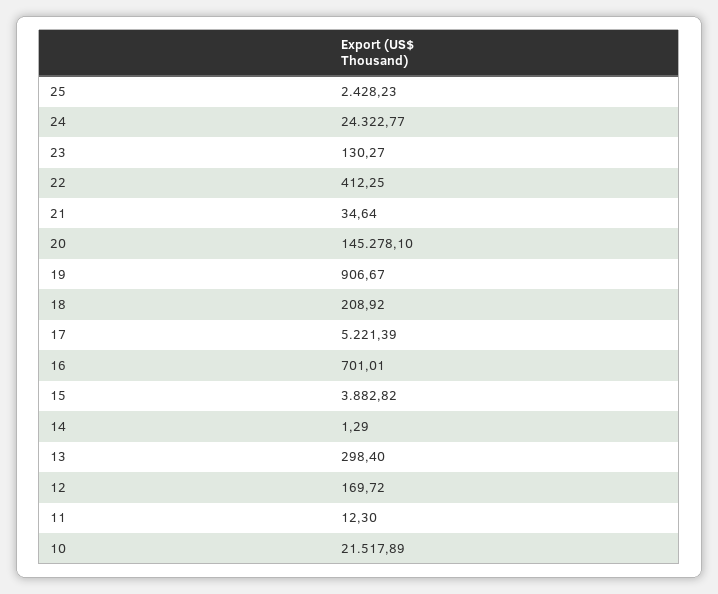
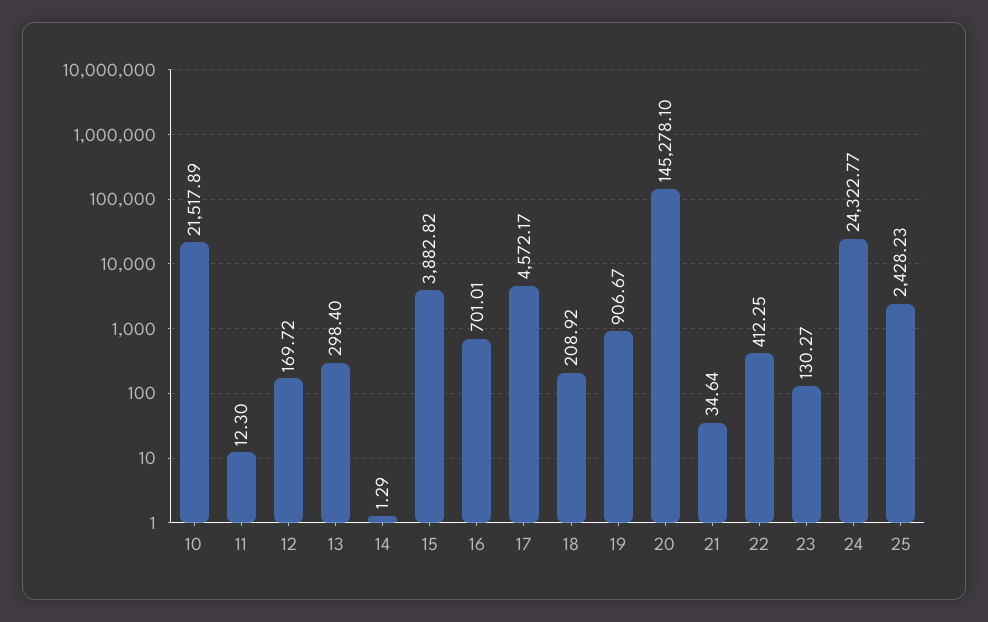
  {
    "25": 2428.23,
    "24": 24322.77,
    "23": 130.27,
    "22": 412.25,
    "21": 34.64,
    "20": 145278.1,
    "19": 906.67,
    "18": 208.92,
-   "17": 5221.39,
+   "17": 4572.17,
    "16": 701.01,
    "15": 3882.82,
    "14": 1.29,
    "13": 298.4,
    "12": 169.72,
    "11": 12.3,
    "10": 21517.89
  }

